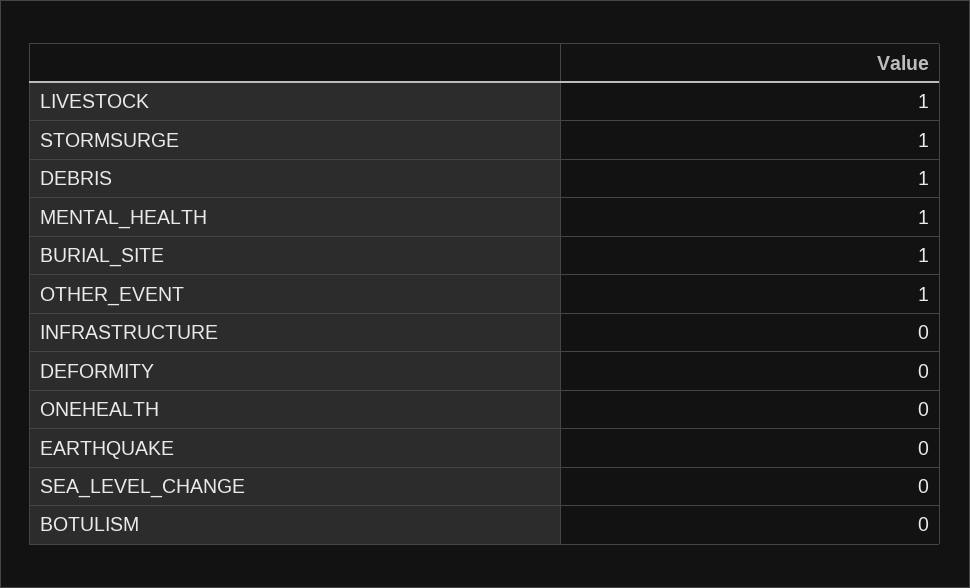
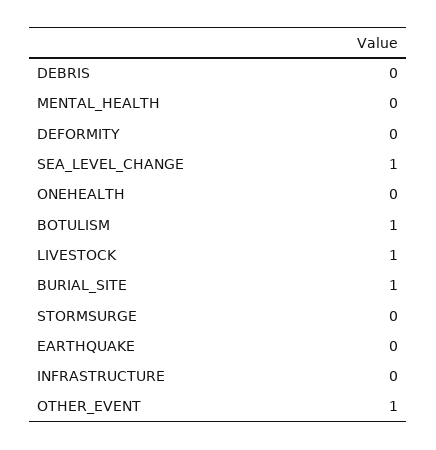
  {
    "LIVESTOCK": 1,
-   "STORMSURGE": 1,
+   "STORMSURGE": 0,
-   "DEBRIS": 1,
+   "DEBRIS": 0,
-   "MENTAL_HEALTH": 1,
+   "MENTAL_HEALTH": 0,
    "BURIAL_SITE": 1,
    "OTHER_EVENT": 1,
    "INFRASTRUCTURE": 0,
    "DEFORMITY": 0,
    "ONEHEALTH": 0,
    "EARTHQUAKE": 0,
-   "SEA_LEVEL_CHANGE": 0,
+   "SEA_LEVEL_CHANGE": 1,
-   "BOTULISM": 0
+   "BOTULISM": 1
  }

